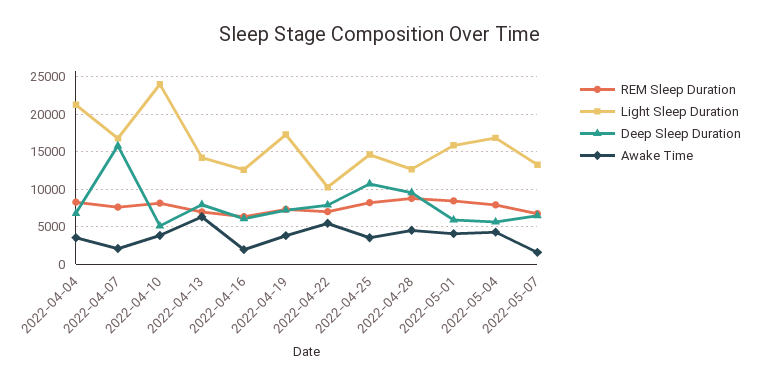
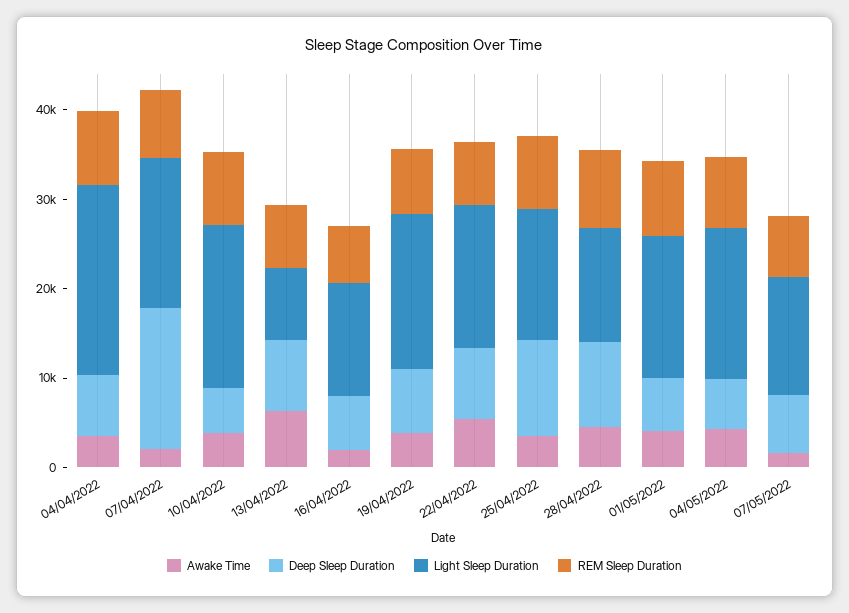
  {
    "REM Sleep Duration": {
      "2022-04-04": 8000,
      "2022-04-07": 8000,
      "2022-04-10": 8000,
      "2022-04-13": 7000,
      "2022-04-16": 6000,
      "2022-04-19": 7000,
      "2022-04-22": 7000,
      "2022-04-25": 8000,
      "2022-04-28": 9000,
      "2022-05-01": 8000,
      "2022-05-04": 8000,
      "2022-05-07": 7000
    },
    "Light Sleep Duration": {
      "2022-04-04": 21000,
      "2022-04-07": 17000,
-     "2022-04-10": 24000,
+     "2022-04-10": 18000,
-     "2022-04-13": 14000,
+     "2022-04-13": 8000,
      "2022-04-16": 13000,
      "2022-04-19": 17000,
-     "2022-04-22": 10000,
+     "2022-04-22": 16000,
      "2022-04-25": 15000,
      "2022-04-28": 13000,
      "2022-05-01": 16000,
      "2022-05-04": 17000,
      "2022-05-07": 13000
    },
    "Deep Sleep Duration": {
      "2022-04-04": 7000,
      "2022-04-07": 16000,
      "2022-04-10": 5000,
      "2022-04-13": 8000,
      "2022-04-16": 6000,
      "2022-04-19": 7000,
      "2022-04-22": 8000,
      "2022-04-25": 11000,
      "2022-04-28": 10000,
      "2022-05-01": 6000,
      "2022-05-04": 6000,
      "2022-05-07": 6000
    },
    "Awake Time": {
      "2022-04-04": 4000,
      "2022-04-07": 2000,
      "2022-04-10": 4000,
      "2022-04-13": 6000,
      "2022-04-16": 2000,
      "2022-04-19": 4000,
      "2022-04-22": 5000,
      "2022-04-25": 4000,
      "2022-04-28": 5000,
      "2022-05-01": 4000,
      "2022-05-04": 4000,
      "2022-05-07": 2000
    }
  }

